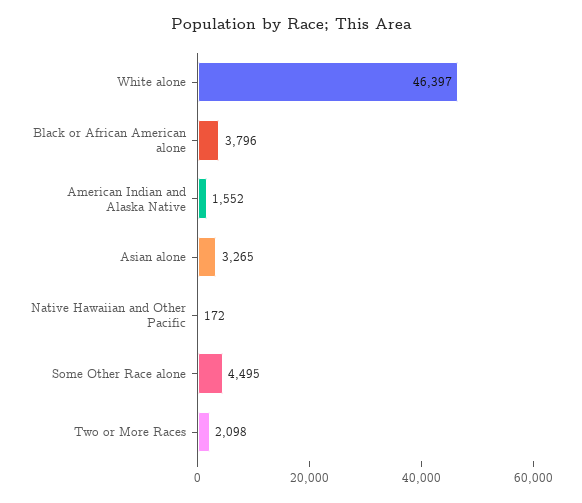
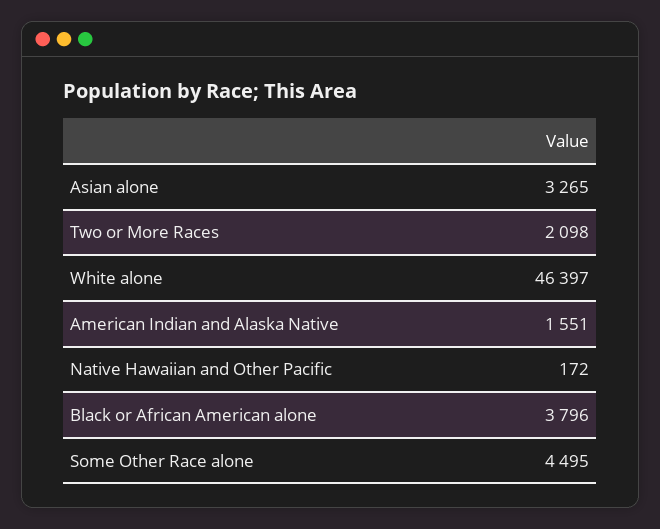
  {
    "White alone": 46397,
    "Black or African American alone": 3796,
-   "American Indian and Alaska Native": 1552,
+   "American Indian and Alaska Native": 1551,
    "Asian alone": 3265,
    "Native Hawaiian and Other Pacific": 172,
    "Some Other Race alone": 4495,
    "Two or More Races": 2098
  }

